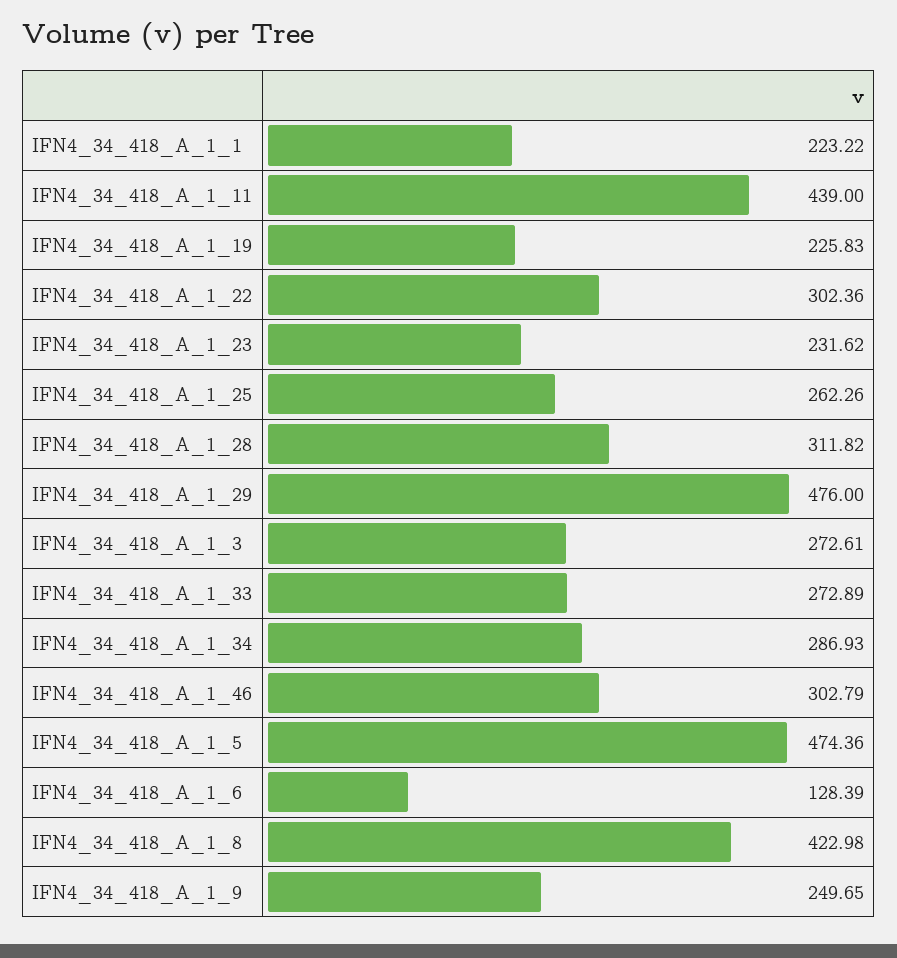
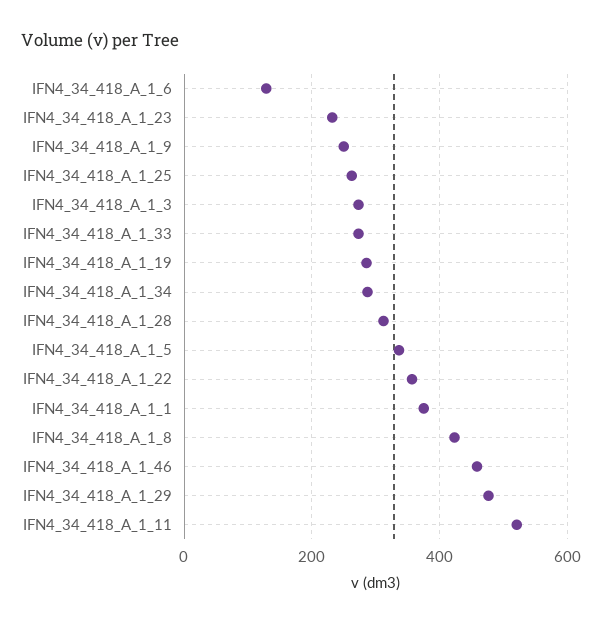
  {
-   "IFN4_34_418_A_1_1": 223.22,
+   "IFN4_34_418_A_1_1": 380,
-   "IFN4_34_418_A_1_11": 439,
+   "IFN4_34_418_A_1_11": 520,
-   "IFN4_34_418_A_1_19": 225.83,
+   "IFN4_34_418_A_1_19": 280,
-   "IFN4_34_418_A_1_22": 302.36,
+   "IFN4_34_418_A_1_22": 360,
    "IFN4_34_418_A_1_23": 231.62,
    "IFN4_34_418_A_1_25": 262.26,
    "IFN4_34_418_A_1_28": 311.82,
    "IFN4_34_418_A_1_29": 476,
    "IFN4_34_418_A_1_3": 272.61,
    "IFN4_34_418_A_1_33": 272.89,
    "IFN4_34_418_A_1_34": 286.93,
-   "IFN4_34_418_A_1_46": 302.79,
+   "IFN4_34_418_A_1_46": 460,
-   "IFN4_34_418_A_1_5": 474.36,
+   "IFN4_34_418_A_1_5": 340,
    "IFN4_34_418_A_1_6": 128.39,
    "IFN4_34_418_A_1_8": 422.98,
    "IFN4_34_418_A_1_9": 249.65
  }

